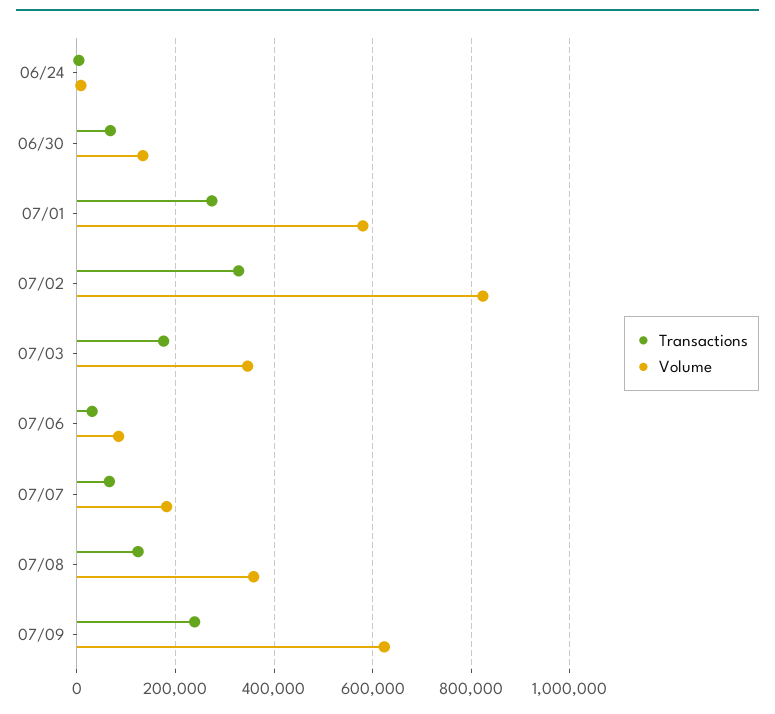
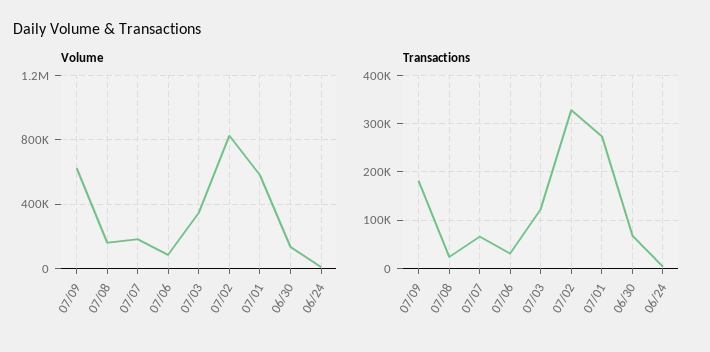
  {
    "Transactions": {
      "06/24": 0,
      "06/30": 60000,
      "07/01": 280000,
      "07/02": 320000,
-     "07/03": 180000,
+     "07/03": 120000,
      "07/06": 40000,
      "07/07": 60000,
-     "07/08": 120000,
+     "07/08": 20000,
-     "07/09": 240000
+     "07/09": 180000
    },
    "Volume": {
      "06/24": 0,
      "06/30": 140000,
      "07/01": 580000,
      "07/02": 820000,
      "07/03": 340000,
      "07/06": 80000,
      "07/07": 180000,
-     "07/08": 360000,
+     "07/08": 150000,
      "07/09": 620000
    }
  }

